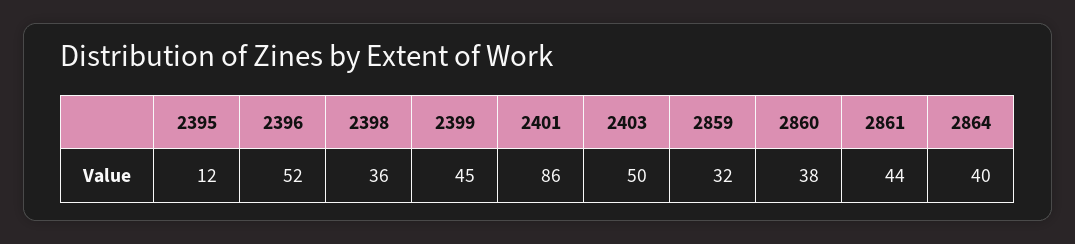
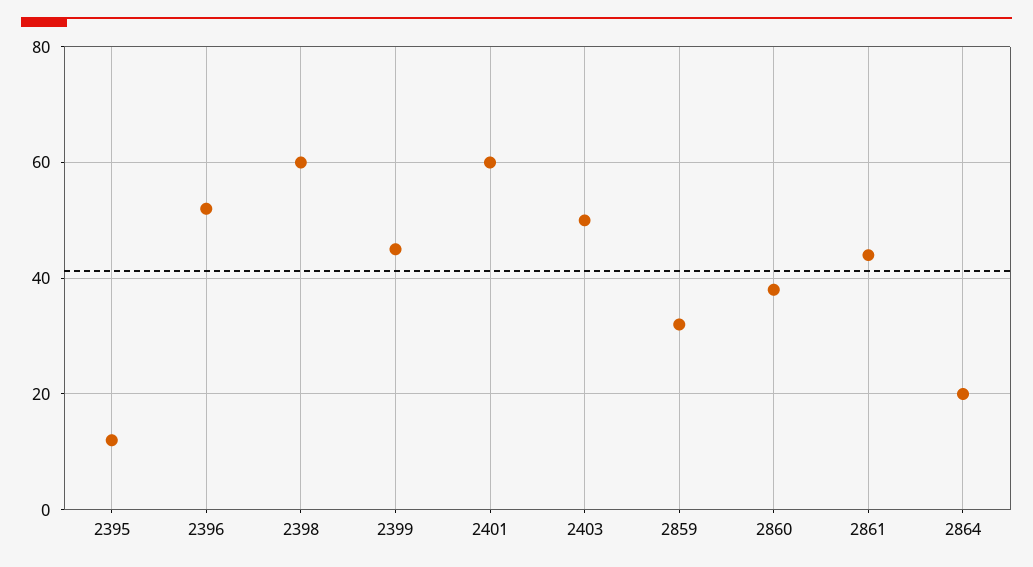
  {
    "2395": 12,
    "2396": 52,
-   "2398": 36,
+   "2398": 60,
    "2399": 45,
-   "2401": 86,
+   "2401": 60,
    "2403": 50,
    "2859": 32,
    "2860": 38,
    "2861": 44,
-   "2864": 40
+   "2864": 20
  }

